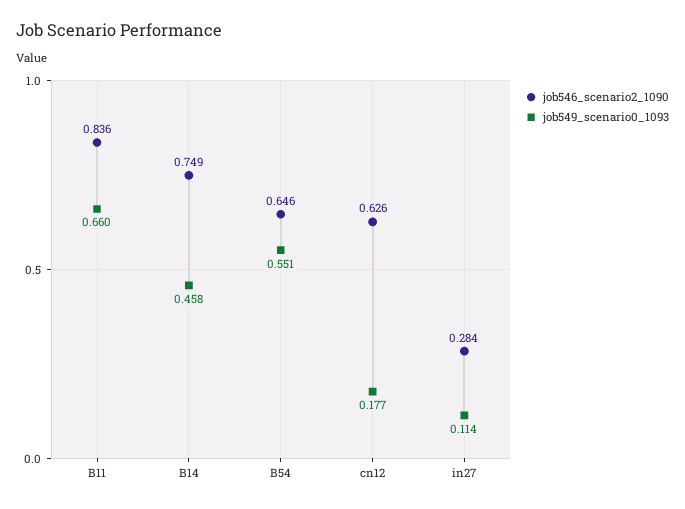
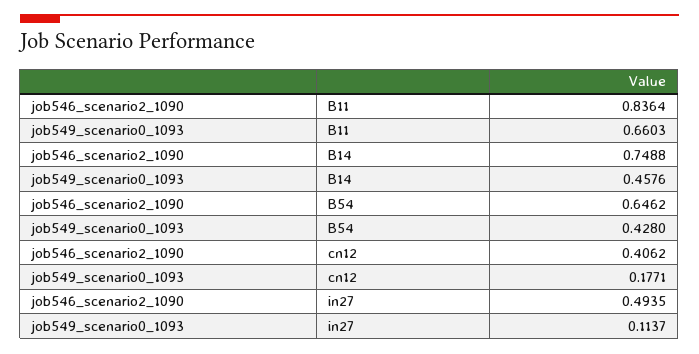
  {
    "job546_scenario2_1090": {
      "B11": 0.8364,
      "B14": 0.7488,
      "B54": 0.6462,
-     "cn12": 0.626,
+     "cn12": 0.4062,
-     "in27": 0.284
+     "in27": 0.4935
    },
    "job549_scenario0_1093": {
      "B11": 0.6603,
      "B14": 0.4576,
-     "B54": 0.551,
+     "B54": 0.428,
      "cn12": 0.1771,
      "in27": 0.1137
    }
  }

